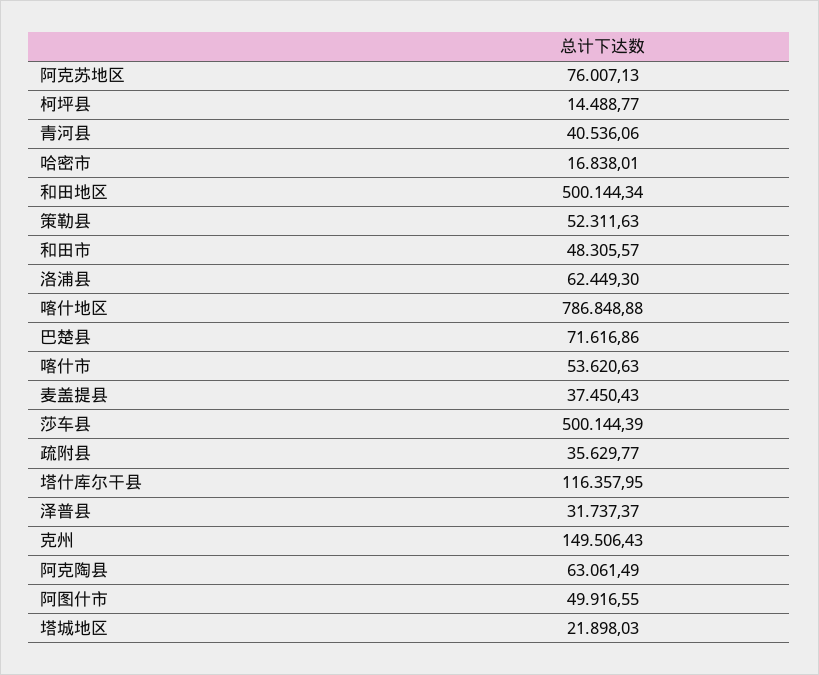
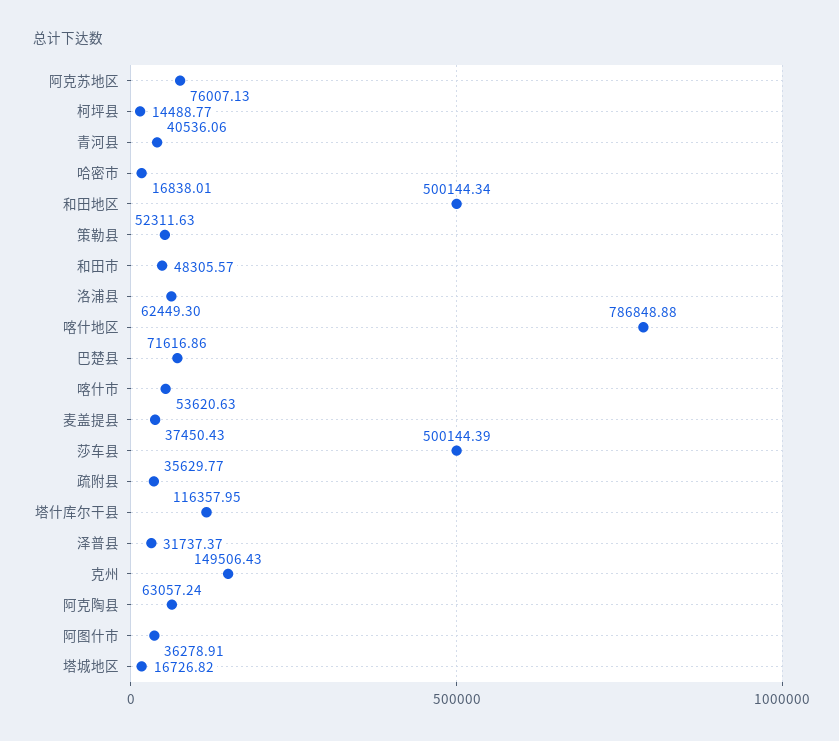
  {
    "阿克苏地区": 76007.13,
    "柯坪县": 14488.77,
    "青河县": 40536.06,
    "哈密市": 16838.01,
    "和田地区": 500144.34,
    "策勒县": 52311.63,
    "和田市": 48305.57,
    "洛浦县": 62449.3,
    "喀什地区": 786848.88,
    "巴楚县": 71616.86,
    "喀什市": 53620.63,
    "麦盖提县": 37450.43,
    "莎车县": 500144.39,
    "疏附县": 35629.77,
    "塔什库尔干县": 116357.95,
    "泽普县": 31737.37,
    "克州": 149506.43,
-   "阿克陶县": 63061.49,
+   "阿克陶县": 63057.24,
-   "阿图什市": 49916.55,
+   "阿图什市": 36278.91,
-   "塔城地区": 21898.03
+   "塔城地区": 16726.82
  }

